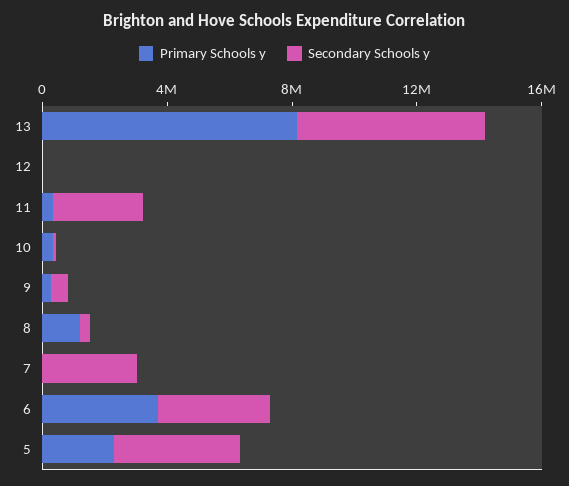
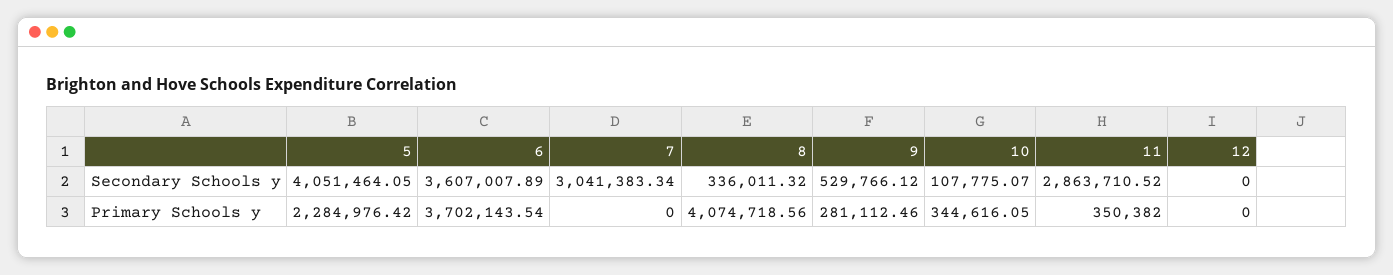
  {
    "Primary Schools y": {
-     "13": 8000000,
      "12": 0,
      "11": 350382,
      "10": 344616.05,
      "9": 281112.46,
-     "8": 1000000,
+     "8": 4074718.56,
      "7": 0,
      "6": 3702143.54,
      "5": 2284976.42
    },
    "Secondary Schools y": {
-     "13": 6000000,
      "12": 0,
      "11": 2863710.52,
      "10": 107775.07,
      "9": 529766.12,
      "8": 336011.32,
      "7": 3041383.34,
      "6": 3607007.89,
      "5": 4051464.05
    }
  }

